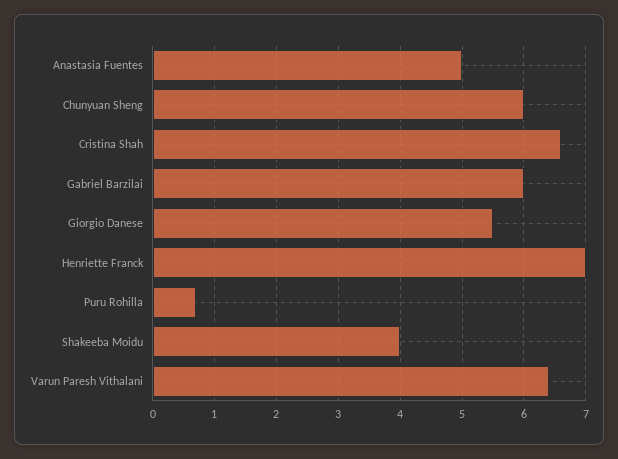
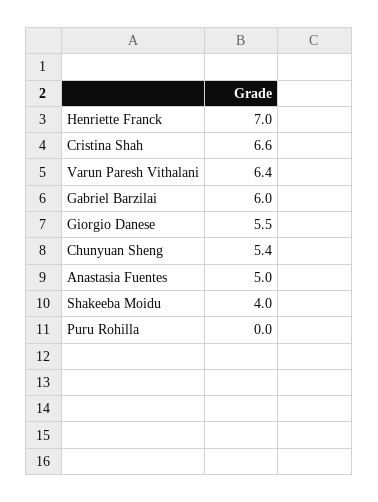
  {
    "Anastasia Fuentes": 5,
-   "Chunyuan Sheng": 6,
+   "Chunyuan Sheng": 5.4,
    "Cristina Shah": 6.6,
    "Gabriel Barzilai": 6,
    "Giorgio Danese": 5.5,
    "Henriette Franck": 7,
-   "Puru Rohilla": 0.7,
+   "Puru Rohilla": 0,
    "Shakeeba Moidu": 4,
    "Varun Paresh Vithalani": 6.4
  }

